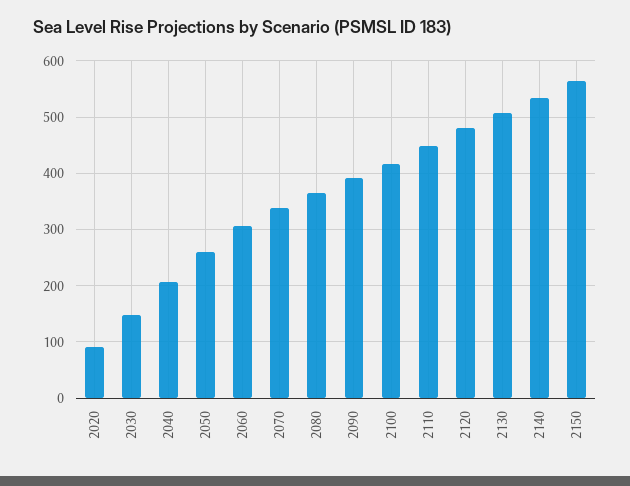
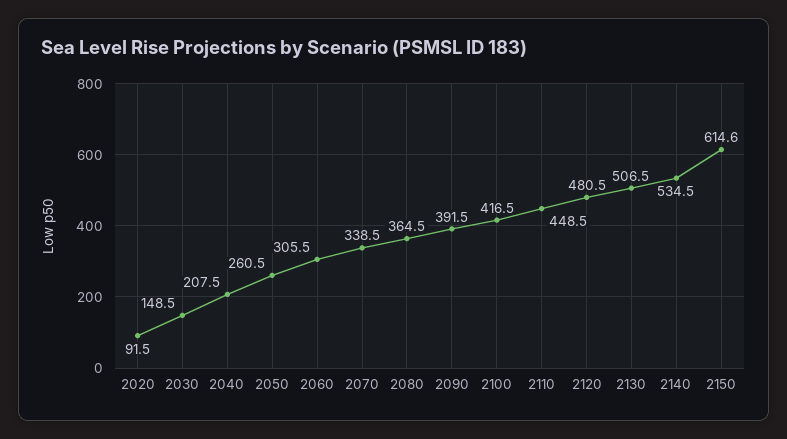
  {
    "2020": 91.5,
    "2030": 148.5,
    "2040": 207.5,
    "2050": 260.5,
    "2060": 305.5,
    "2070": 338.5,
    "2080": 364.5,
    "2090": 391.5,
    "2100": 416.5,
    "2110": 448.5,
    "2120": 480.5,
    "2130": 506.5,
    "2140": 534.5,
-   "2150": 560
+   "2150": 614.6
  }

